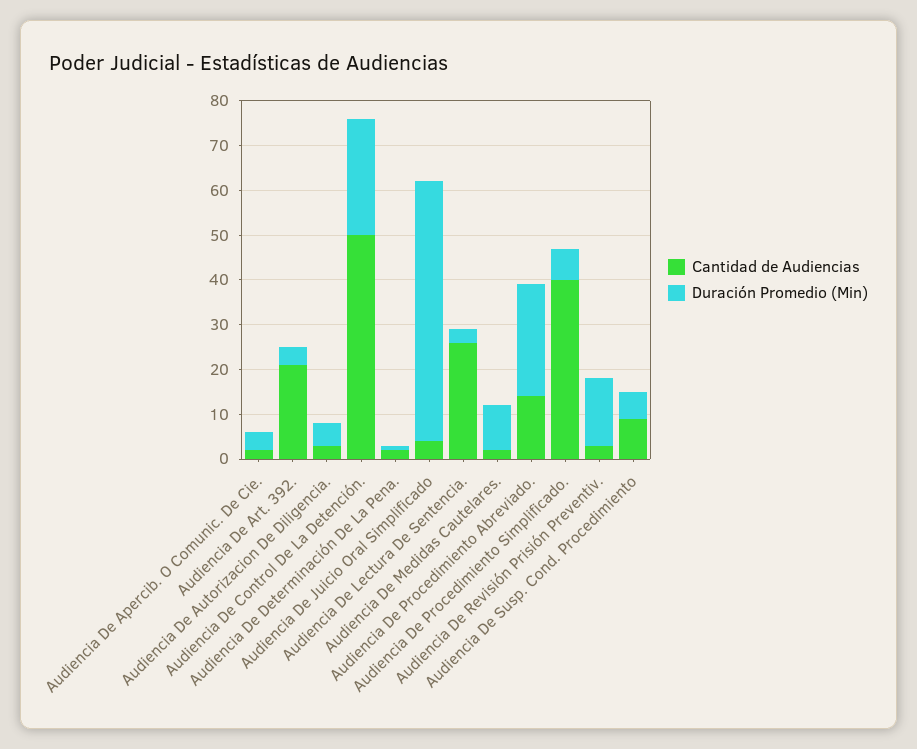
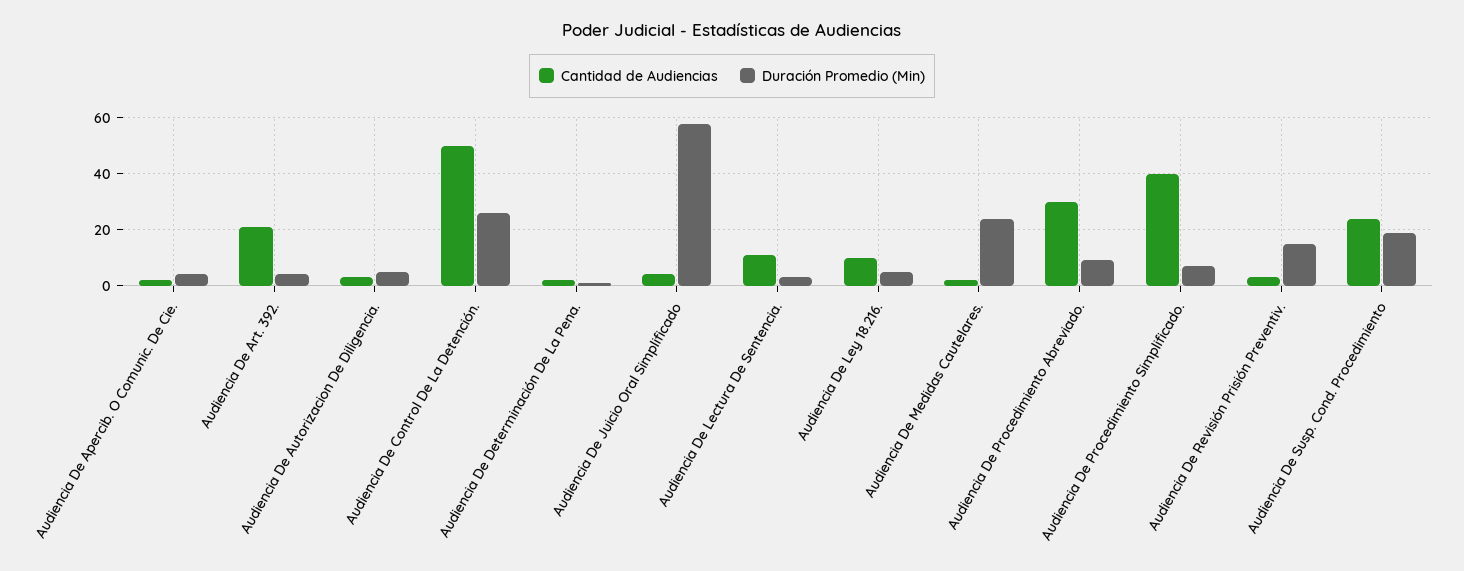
  {
    "Cantidad de Audiencias": {
      "Audiencia De Apercib. O Comunic. De Cie.": 0,
      "Audiencia De Art. 392.": 20,
      "Audiencia De Autorizacion De Diligencia.": 5,
      "Audiencia De Control De La Detención.": 50,
      "Audiencia De Determinación De La Pena.": 0,
      "Audiencia De Juicio Oral Simplificado": 5,
-     "Audiencia De Lectura De Sentencia.": 25,
+     "Audiencia De Lectura De Sentencia.": 10,
      "Audiencia De Medidas Cautelares.": 0,
-     "Audiencia De Procedimiento Abreviado.": 15,
+     "Audiencia De Procedimiento Abreviado.": 30,
      "Audiencia De Procedimiento Simplificado.": 40,
      "Audiencia De Revisión Prisión Preventiv.": 5,
-     "Audiencia De Susp. Cond. Procedimiento": 10
+     "Audiencia De Susp. Cond. Procedimiento": 25,
+     "Audiencia De Ley 18.216.": 10
    },
    "Duración Promedio (Min)": {
      "Audiencia De Apercib. O Comunic. De Cie.": 5,
      "Audiencia De Art. 392.": 5,
      "Audiencia De Autorizacion De Diligencia.": 5,
      "Audiencia De Control De La Detención.": 25,
      "Audiencia De Determinación De La Pena.": 0,
      "Audiencia De Juicio Oral Simplificado": 60,
      "Audiencia De Lectura De Sentencia.": 5,
-     "Audiencia De Medidas Cautelares.": 10,
+     "Audiencia De Medidas Cautelares.": 25,
-     "Audiencia De Procedimiento Abreviado.": 25,
+     "Audiencia De Procedimiento Abreviado.": 10,
      "Audiencia De Procedimiento Simplificado.": 5,
      "Audiencia De Revisión Prisión Preventiv.": 15,
-     "Audiencia De Susp. Cond. Procedimiento": 5
+     "Audiencia De Susp. Cond. Procedimiento": 20,
+     "Audiencia De Ley 18.216.": 5
    }
  }

